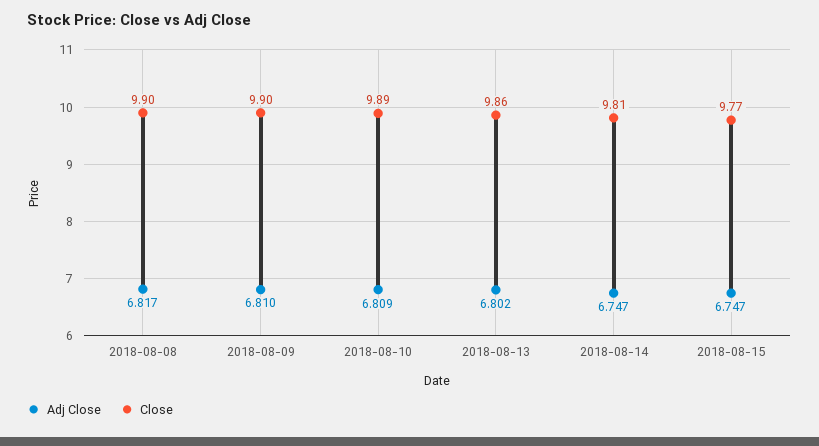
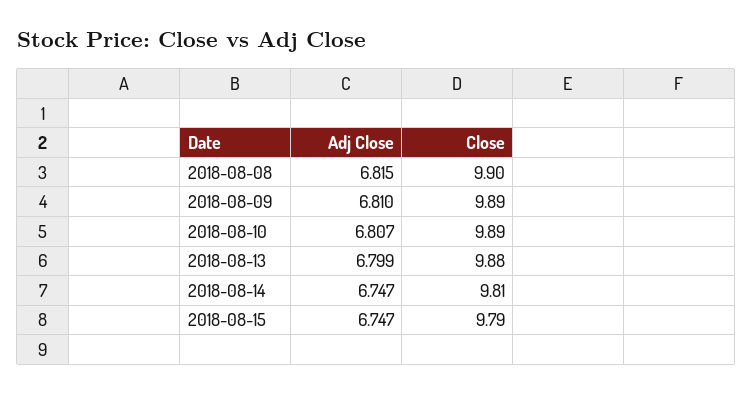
  {
    "Adj Close": {
-     "2018-08-08": 6.817,
+     "2018-08-08": 6.815,
      "2018-08-09": 6.81,
-     "2018-08-10": 6.809,
+     "2018-08-10": 6.807,
-     "2018-08-13": 6.802,
+     "2018-08-13": 6.799,
      "2018-08-14": 6.747,
      "2018-08-15": 6.747
    },
    "Close": {
      "2018-08-08": 9.9,
-     "2018-08-09": 9.9,
+     "2018-08-09": 9.89,
      "2018-08-10": 9.89,
-     "2018-08-13": 9.86,
+     "2018-08-13": 9.88,
      "2018-08-14": 9.81,
-     "2018-08-15": 9.77
+     "2018-08-15": 9.79
    }
  }

